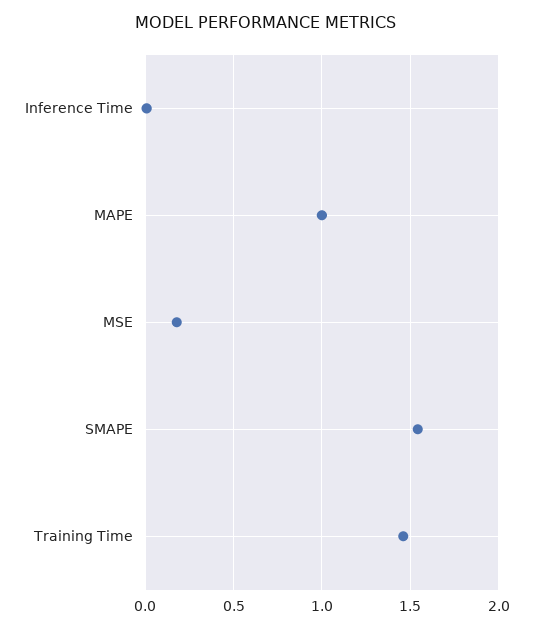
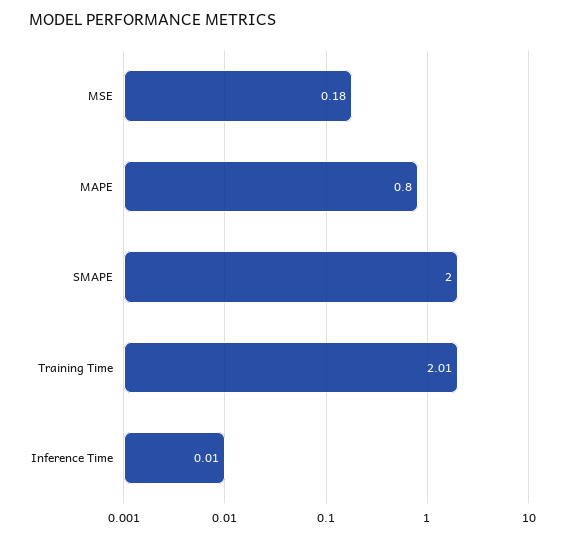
  {
    "Inference Time": 0.01,
-   "MAPE": 1,
+   "MAPE": 0.8,
    "MSE": 0.18,
-   "SMAPE": 1.55,
+   "SMAPE": 2,
-   "Training Time": 1.45
+   "Training Time": 2.01
  }

